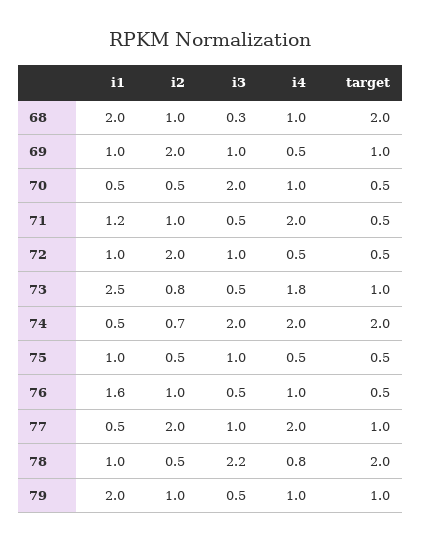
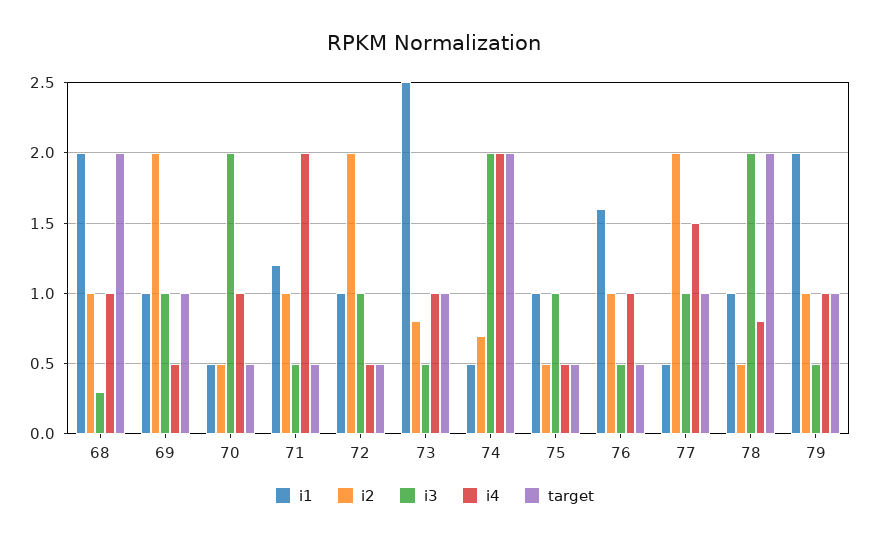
  {
    "i1": {
      "68": 2,
      "69": 1,
      "70": 0.5,
      "71": 1.2,
      "72": 1,
      "73": 2.5,
      "74": 0.5,
      "75": 1,
      "76": 1.6,
      "77": 0.5,
      "78": 1,
      "79": 2
    },
    "i2": {
      "68": 1,
      "69": 2,
      "70": 0.5,
      "71": 1,
      "72": 2,
      "73": 0.8,
      "74": 0.7,
      "75": 0.5,
      "76": 1,
      "77": 2,
      "78": 0.5,
      "79": 1
    },
    "i3": {
      "68": 0.3,
      "69": 1,
      "70": 2,
      "71": 0.5,
      "72": 1,
      "73": 0.5,
      "74": 2,
      "75": 1,
      "76": 0.5,
      "77": 1,
-     "78": 2.2,
+     "78": 2,
      "79": 0.5
    },
    "i4": {
      "68": 1,
      "69": 0.5,
      "70": 1,
      "71": 2,
      "72": 0.5,
-     "73": 1.8,
+     "73": 1,
      "74": 2,
      "75": 0.5,
      "76": 1,
-     "77": 2,
+     "77": 1.5,
      "78": 0.8,
      "79": 1
    },
    "target": {
      "68": 2,
      "69": 1,
      "70": 0.5,
      "71": 0.5,
      "72": 0.5,
      "73": 1,
      "74": 2,
      "75": 0.5,
      "76": 0.5,
      "77": 1,
      "78": 2,
      "79": 1
    }
  }

